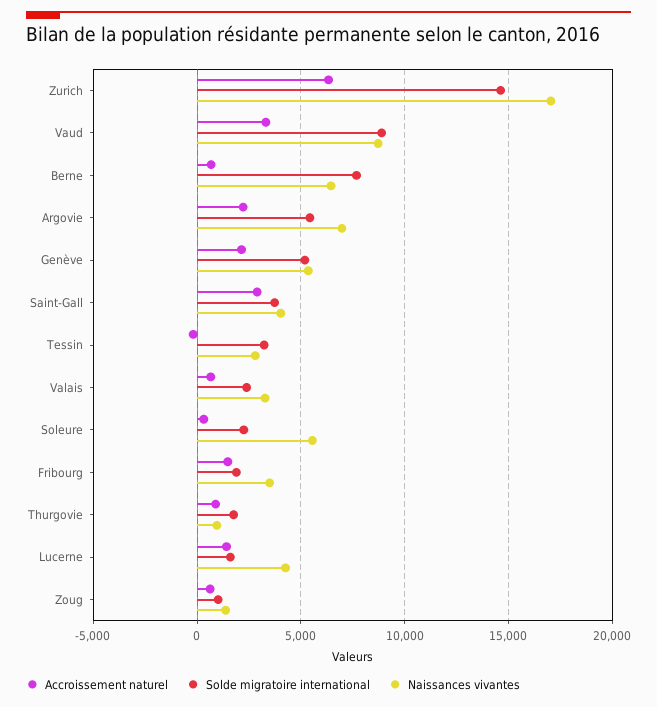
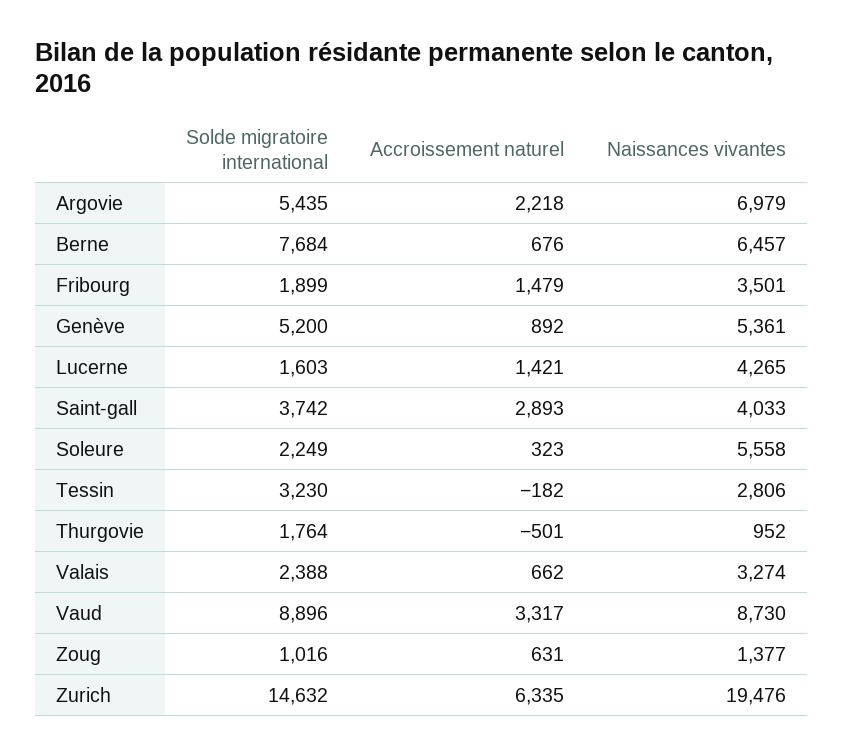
  {
    "Accroissement naturel": {
      "Zurich": 6335,
      "Vaud": 3317,
      "Berne": 676,
      "Argovie": 2218,
-     "Genève": 2000,
+     "Genève": 892,
      "Saint-Gall": 2893,
      "Tessin": -182,
      "Valais": 662,
      "Soleure": 323,
      "Fribourg": 1479,
-     "Thurgovie": 1000,
+     "Thurgovie": -501,
      "Lucerne": 1421,
      "Zoug": 631
    },
    "Solde migratoire international": {
      "Zurich": 14632,
      "Vaud": 8896,
      "Berne": 7684,
      "Argovie": 5435,
      "Genève": 5200,
      "Saint-Gall": 3742,
      "Tessin": 3230,
      "Valais": 2388,
      "Soleure": 2249,
      "Fribourg": 1899,
      "Thurgovie": 1764,
      "Lucerne": 1603,
      "Zoug": 1016
    },
    "Naissances vivantes": {
-     "Zurich": 17000,
+     "Zurich": 19476,
      "Vaud": 8730,
      "Berne": 6457,
      "Argovie": 6979,
      "Genève": 5361,
      "Saint-Gall": 4033,
      "Tessin": 2806,
      "Valais": 3274,
      "Soleure": 5558,
      "Fribourg": 3501,
      "Thurgovie": 952,
      "Lucerne": 4265,
      "Zoug": 1377
    }
  }

